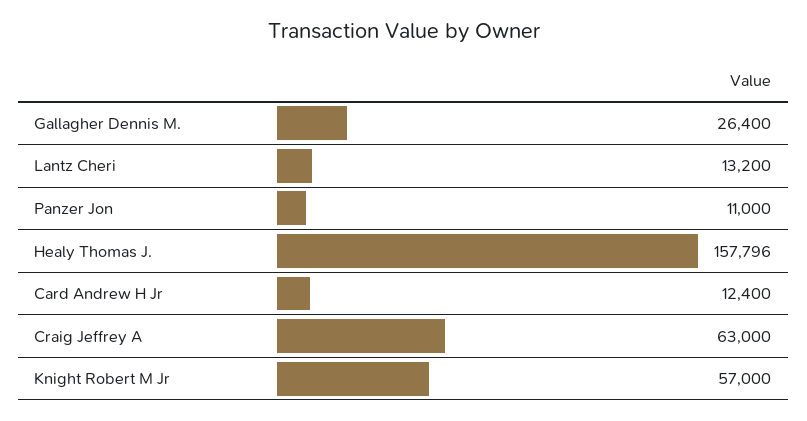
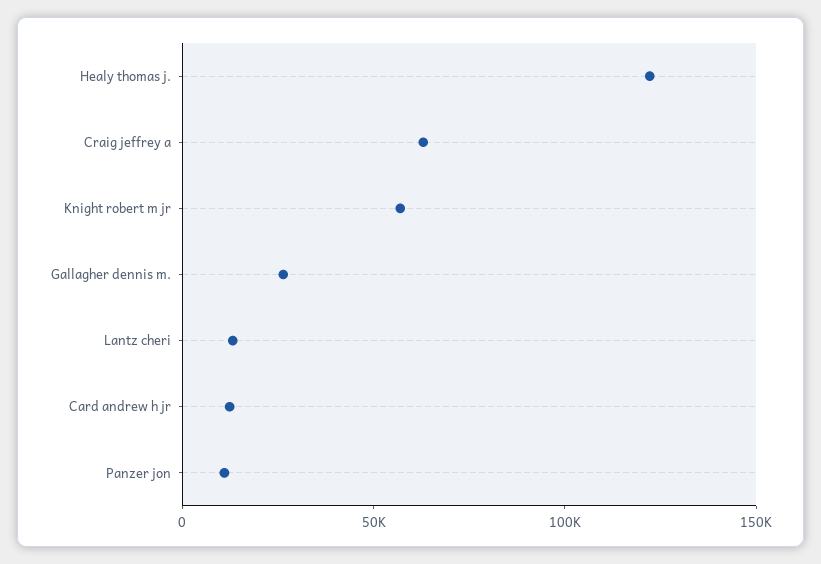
  {
    "Gallagher Dennis M.": 26400,
    "Lantz Cheri": 13200,
    "Panzer Jon": 11000,
-   "Healy Thomas J.": 157796,
+   "Healy Thomas J.": 120000,
    "Card Andrew H Jr": 12400,
    "Craig Jeffrey A": 63000,
    "Knight Robert M Jr": 57000
  }

